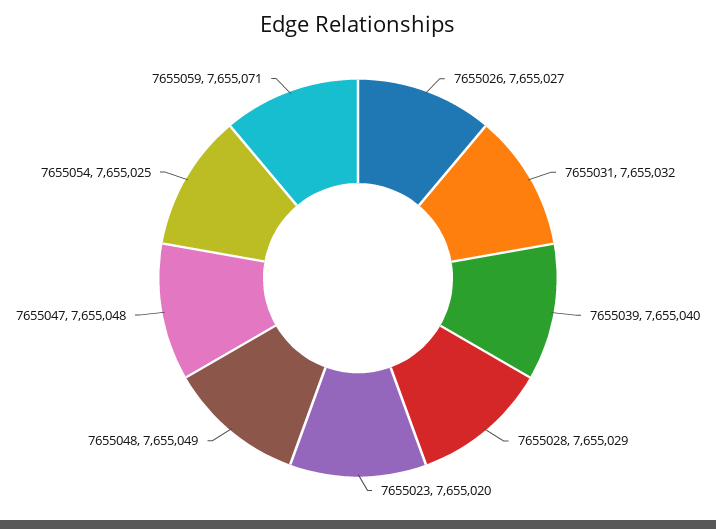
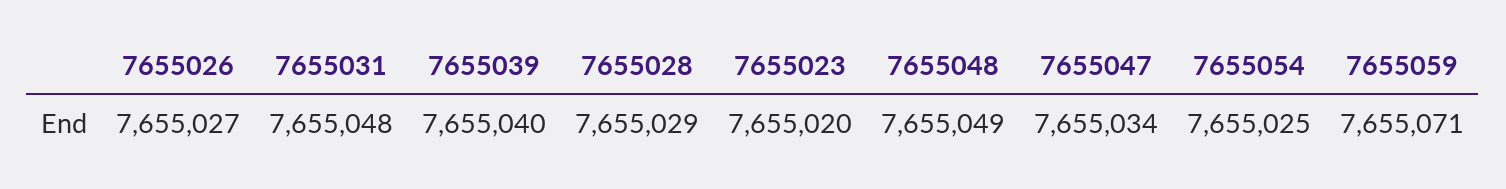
  {
    "7655026": 7655027,
-   "7655031": 7655032,
+   "7655031": 7655048,
    "7655039": 7655040,
    "7655028": 7655029,
    "7655023": 7655020,
    "7655048": 7655049,
-   "7655047": 7655048,
+   "7655047": 7655034,
    "7655054": 7655025,
    "7655059": 7655071
  }

